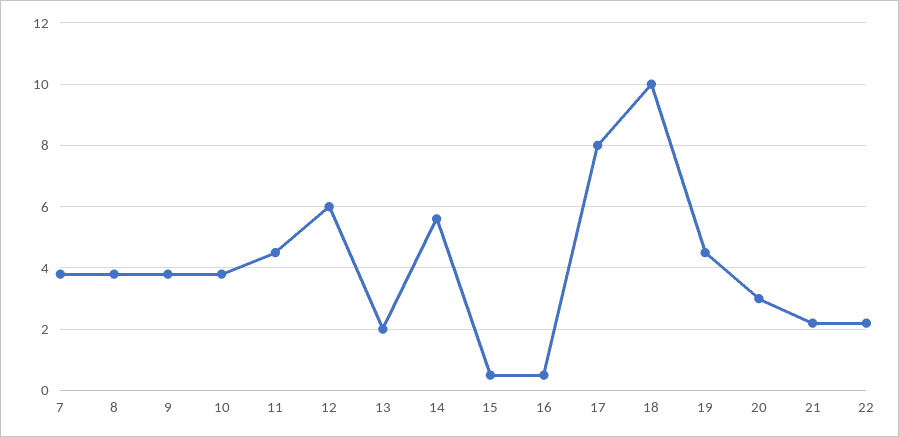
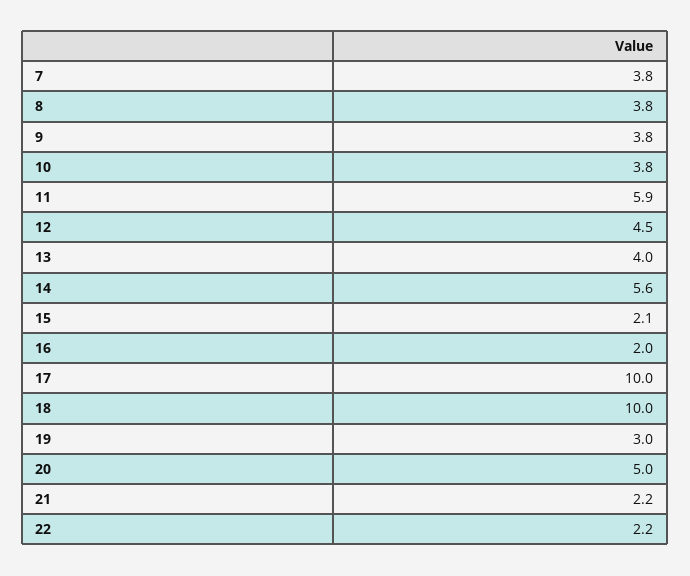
  {
    "7": 3.8,
    "8": 3.8,
    "9": 3.8,
    "10": 3.8,
-   "11": 4.5,
+   "11": 5.9,
-   "12": 6,
+   "12": 4.5,
-   "13": 2,
+   "13": 4,
    "14": 5.6,
-   "15": 0.5,
+   "15": 2.1,
-   "16": 0.5,
+   "16": 2,
-   "17": 8,
+   "17": 10,
    "18": 10,
-   "19": 4.5,
+   "19": 3,
-   "20": 3,
+   "20": 5,
    "21": 2.2,
    "22": 2.2
  }

